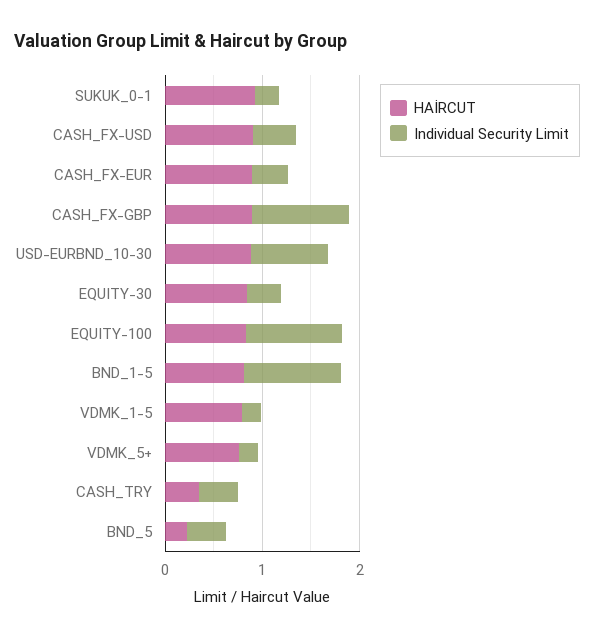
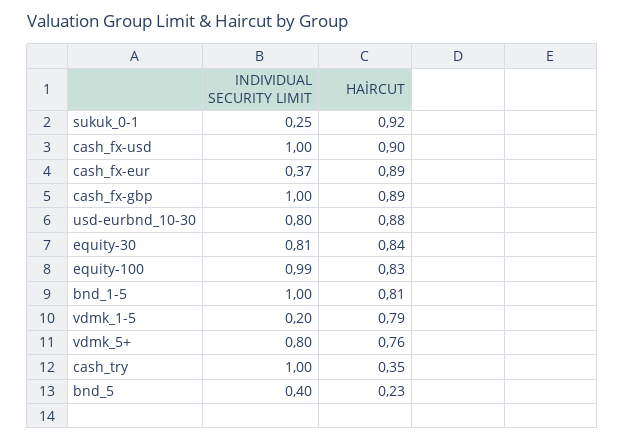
  {
    "HAİRCUT": {
      "SUKUK_0-1": 0.92,
      "CASH_FX-USD": 0.9,
      "CASH_FX-EUR": 0.89,
      "CASH_FX-GBP": 0.89,
      "USD-EURBND_10-30": 0.88,
      "EQUITY-30": 0.84,
      "EQUITY-100": 0.83,
      "BND_1-5": 0.81,
      "VDMK_1-5": 0.79,
      "VDMK_5+": 0.76,
      "CASH_TRY": 0.35,
      "BND_5": 0.23
    },
    "Individual Security Limit": {
      "SUKUK_0-1": 0.25,
-     "CASH_FX-USD": 0.4,
+     "CASH_FX-USD": 1,
      "CASH_FX-EUR": 0.37,
      "CASH_FX-GBP": 1,
      "USD-EURBND_10-30": 0.8,
-     "EQUITY-30": 0.4,
+     "EQUITY-30": 0.81,
      "EQUITY-100": 0.99,
      "BND_1-5": 1,
      "VDMK_1-5": 0.2,
-     "VDMK_5+": 0.2,
+     "VDMK_5+": 0.8,
-     "CASH_TRY": 0.4,
+     "CASH_TRY": 1,
      "BND_5": 0.4
    }
  }

